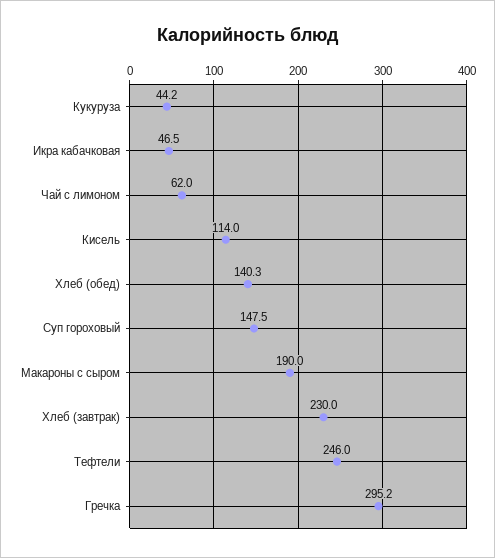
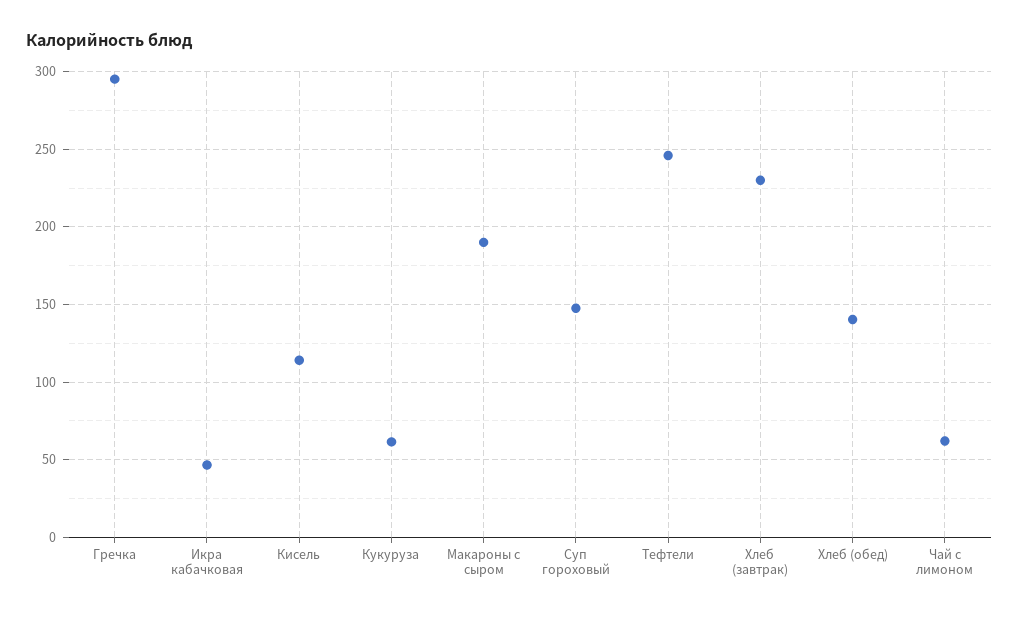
  {
-   "Кукуруза": 44.2,
+   "Кукуруза": 60,
    "Икра кабачковая": 46.5,
    "Чай с лимоном": 62,
    "Кисель": 114,
    "Хлеб (обед)": 140.3,
    "Суп гороховый": 147.5,
    "Макароны с сыром": 190,
    "Хлеб (завтрак)": 230,
    "Тефтели": 246,
    "Гречка": 295.2
  }

